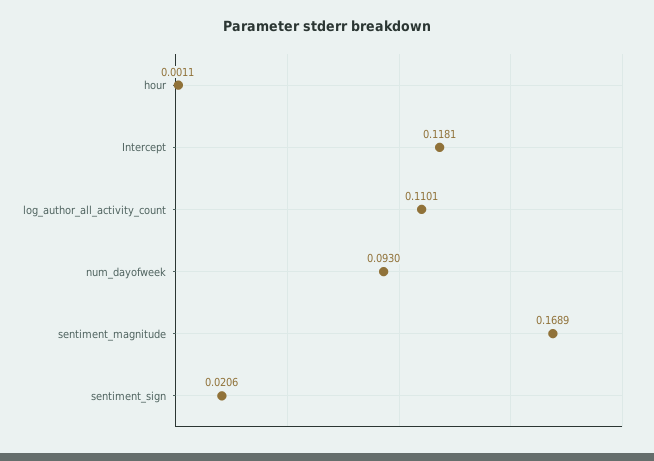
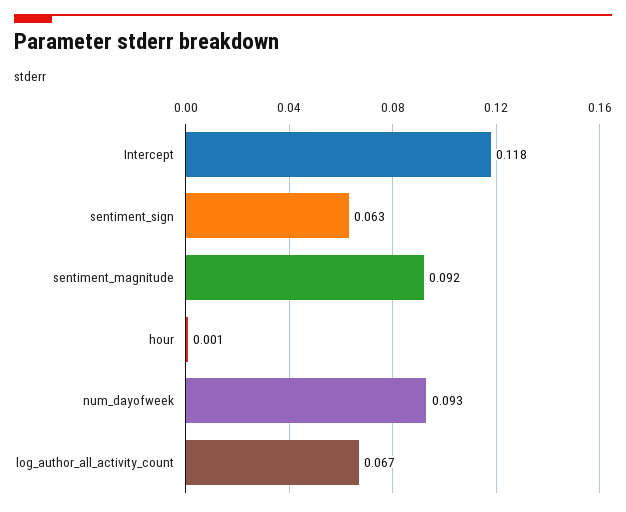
  {
    "hour": 0.0011,
    "Intercept": 0.1181,
-   "log_author_all_activity_count": 0.1101,
+   "log_author_all_activity_count": 0.067,
    "num_dayofweek": 0.093,
-   "sentiment_magnitude": 0.1689,
+   "sentiment_magnitude": 0.092,
-   "sentiment_sign": 0.0206
+   "sentiment_sign": 0.063
  }

